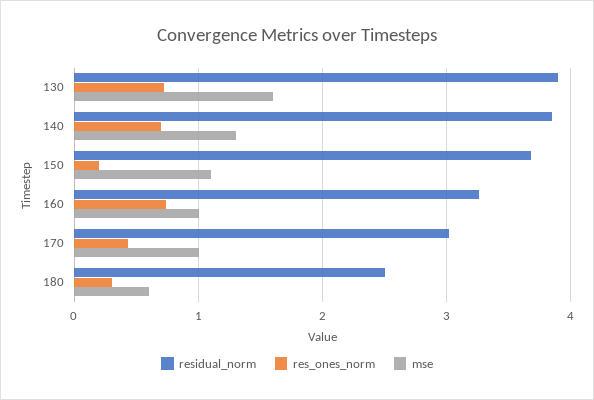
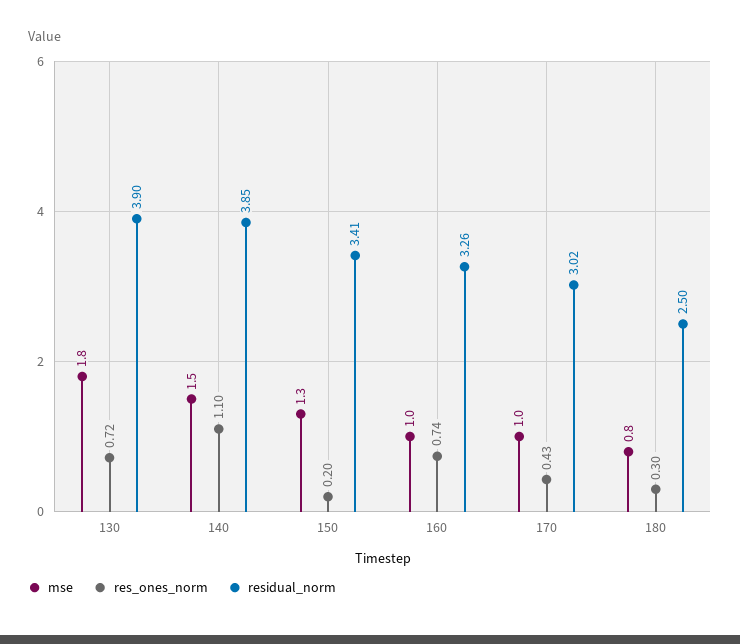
  {
    "residual_norm": {
      "130": 3.9,
      "140": 3.85,
-     "150": 3.7,
+     "150": 3.41,
      "160": 3.26,
      "170": 3.02,
      "180": 2.5
    },
    "res_ones_norm": {
      "130": 0.72,
-     "140": 0.7,
+     "140": 1.1,
      "150": 0.2,
      "160": 0.74,
      "170": 0.43,
      "180": 0.3
    },
    "mse": {
-     "130": 1.6,
+     "130": 1.8,
-     "140": 1.3,
+     "140": 1.5,
-     "150": 1.1,
+     "150": 1.3,
      "160": 1,
      "170": 1,
-     "180": 0.6
+     "180": 0.8
    }
  }

